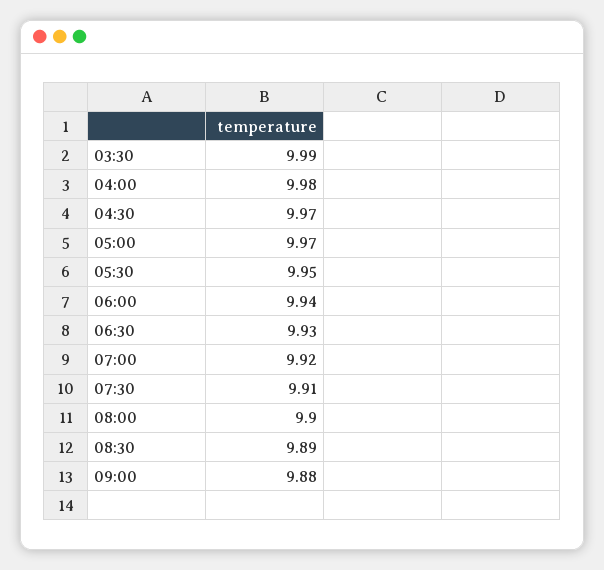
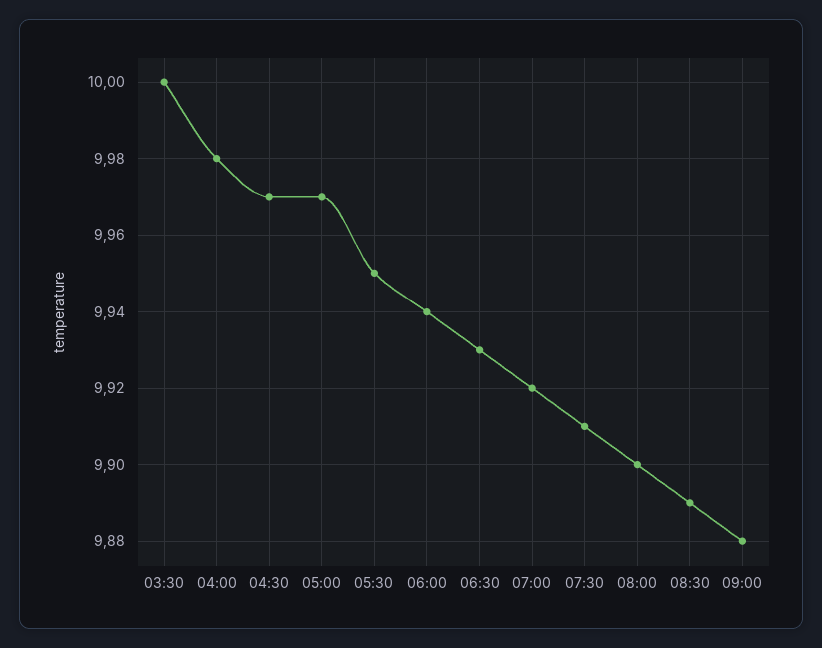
  {
-   "03:30": 9.99,
+   "03:30": 10,
    "04:00": 9.98,
    "04:30": 9.97,
    "05:00": 9.97,
    "05:30": 9.95,
    "06:00": 9.94,
    "06:30": 9.93,
    "07:00": 9.92,
    "07:30": 9.91,
    "08:00": 9.9,
    "08:30": 9.89,
    "09:00": 9.88
  }

